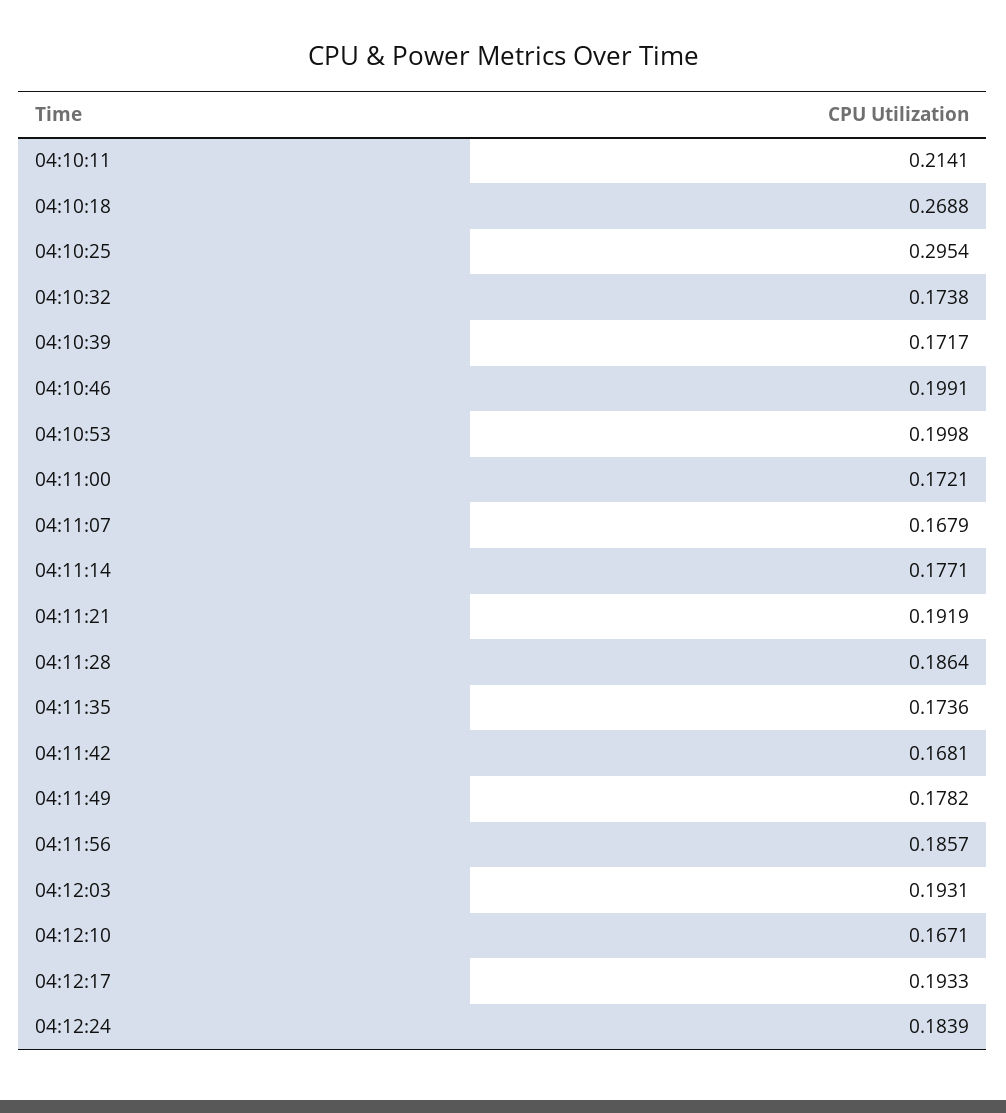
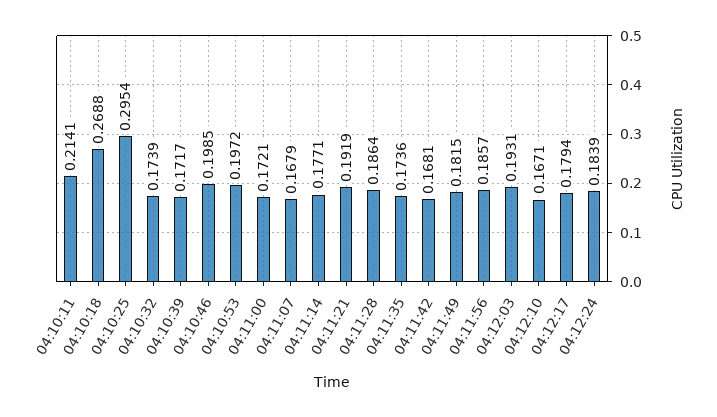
  {
    "04:10:11": 0.2141,
    "04:10:18": 0.2688,
    "04:10:25": 0.2954,
-   "04:10:32": 0.1738,
+   "04:10:32": 0.1739,
    "04:10:39": 0.1717,
-   "04:10:46": 0.1991,
+   "04:10:46": 0.1985,
-   "04:10:53": 0.1998,
+   "04:10:53": 0.1972,
    "04:11:00": 0.1721,
    "04:11:07": 0.1679,
    "04:11:14": 0.1771,
    "04:11:21": 0.1919,
    "04:11:28": 0.1864,
    "04:11:35": 0.1736,
    "04:11:42": 0.1681,
-   "04:11:49": 0.1782,
+   "04:11:49": 0.1815,
    "04:11:56": 0.1857,
    "04:12:03": 0.1931,
    "04:12:10": 0.1671,
-   "04:12:17": 0.1933,
+   "04:12:17": 0.1794,
    "04:12:24": 0.1839
  }

